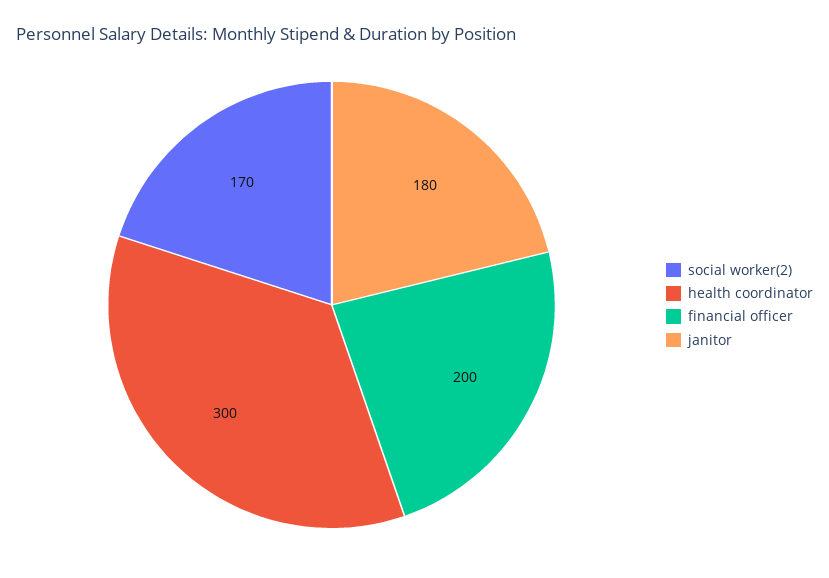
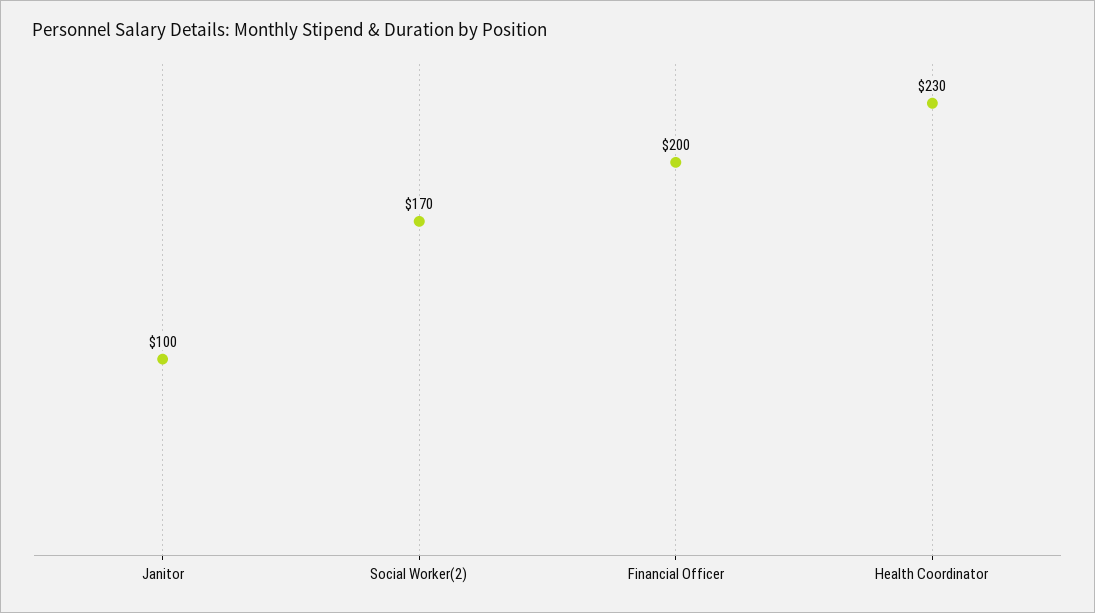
  {
    "social worker(2)": 170,
-   "health coordinator": 300,
+   "health coordinator": 230,
    "financial officer": 200,
-   "janitor": 180
+   "janitor": 100
  }

